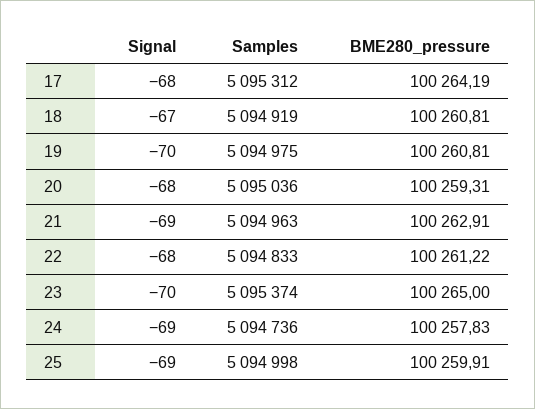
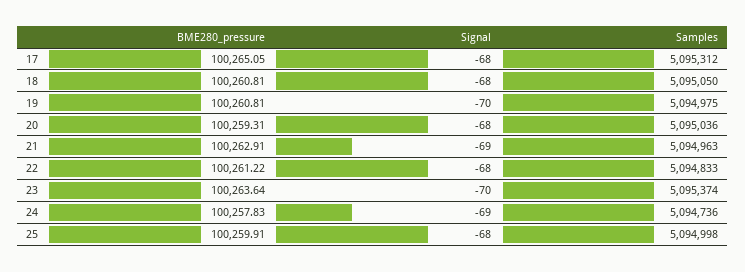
  {
    "Signal": {
      "17": -68,
-     "18": -67,
+     "18": -68,
      "19": -70,
      "20": -68,
      "21": -69,
      "22": -68,
      "23": -70,
      "24": -69,
-     "25": -69
+     "25": -68
    },
    "Samples": {
      "17": 5095312,
-     "18": 5094919,
+     "18": 5095050,
      "19": 5094975,
      "20": 5095036,
      "21": 5094963,
      "22": 5094833,
      "23": 5095374,
      "24": 5094736,
      "25": 5094998
    },
    "BME280_pressure": {
-     "17": 100264.19,
+     "17": 100265.05,
      "18": 100260.81,
      "19": 100260.81,
      "20": 100259.31,
      "21": 100262.91,
      "22": 100261.22,
-     "23": 100265,
+     "23": 100263.64,
      "24": 100257.83,
      "25": 100259.91
    }
  }

